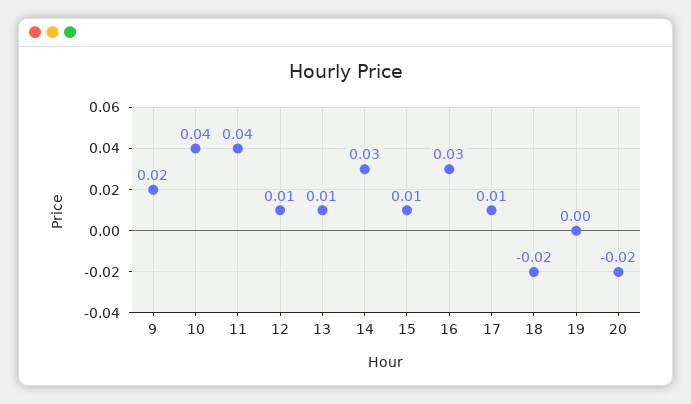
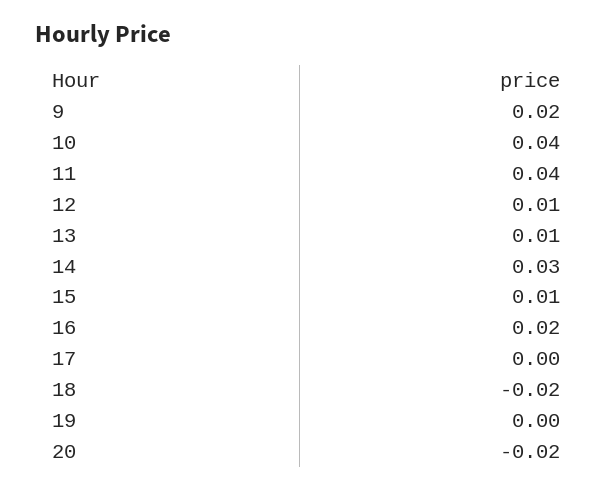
  {
    "9": 0.02,
    "10": 0.04,
    "11": 0.04,
    "12": 0.01,
    "13": 0.01,
    "14": 0.03,
    "15": 0.01,
-   "16": 0.03,
+   "16": 0.02,
-   "17": 0.01,
+   "17": 0,
    "18": -0.02,
    "19": 0,
    "20": -0.02
  }

